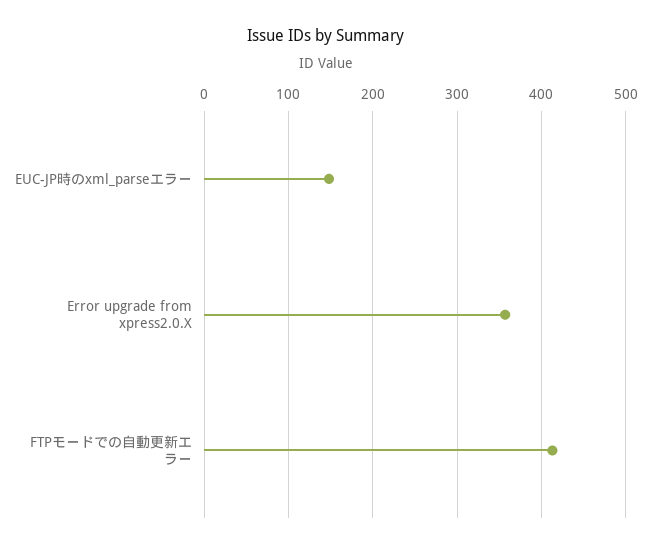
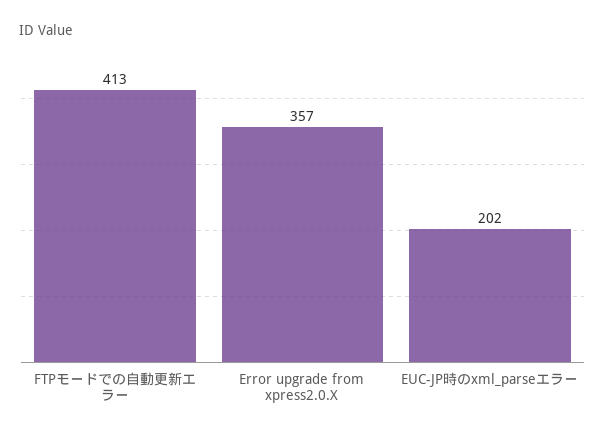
  {
-   "EUC-JP時のxml_parseエラー": 150,
+   "EUC-JP時のxml_parseエラー": 202,
    "Error upgrade from xpress2.0.X": 357,
    "FTPモードでの自動更新エラー": 413
  }

